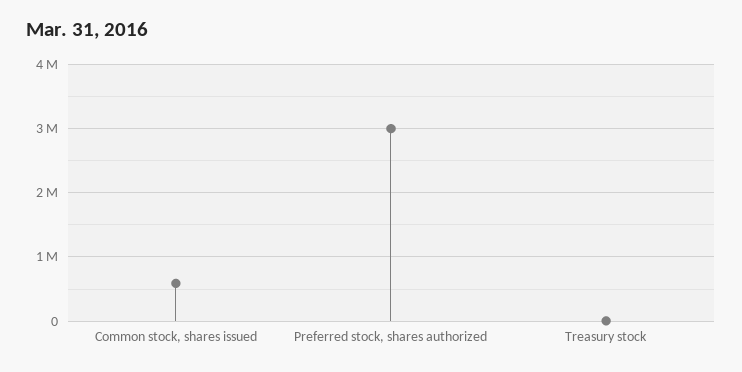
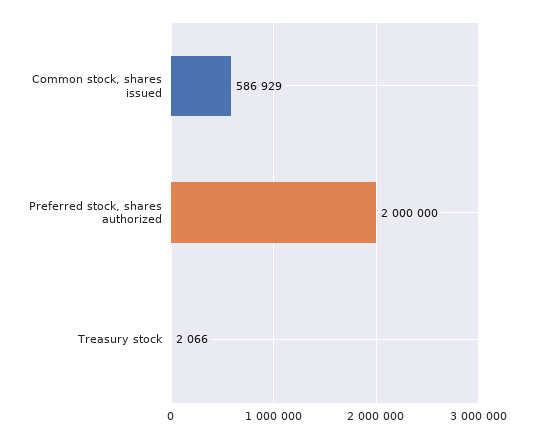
  {
    "Common stock, shares issued": 586929,
-   "Preferred stock, shares authorized": 3000000,
+   "Preferred stock, shares authorized": 2000000,
    "Treasury stock": 2066
  }

